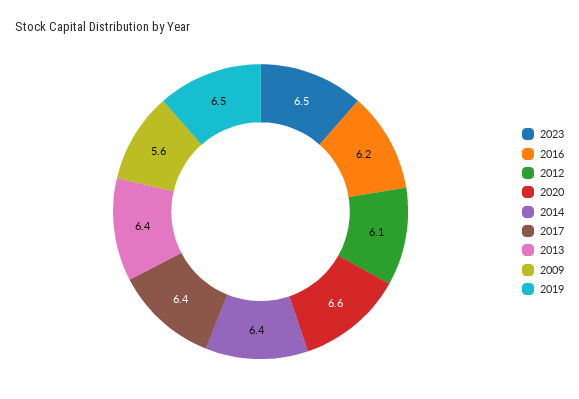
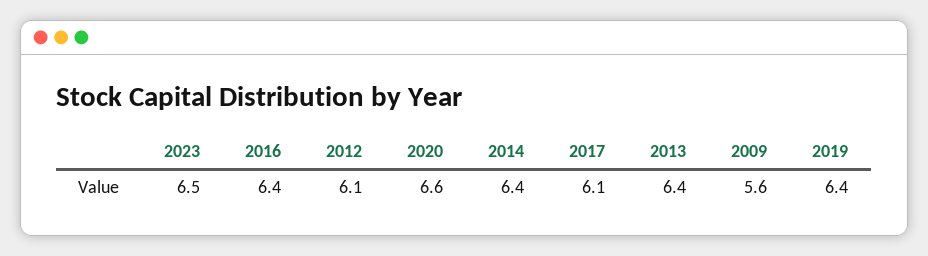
  {
    "2023": 6.5,
-   "2016": 6.2,
+   "2016": 6.4,
    "2012": 6.1,
    "2020": 6.6,
    "2014": 6.4,
-   "2017": 6.4,
+   "2017": 6.1,
    "2013": 6.4,
    "2009": 5.6,
-   "2019": 6.5
+   "2019": 6.4
  }

